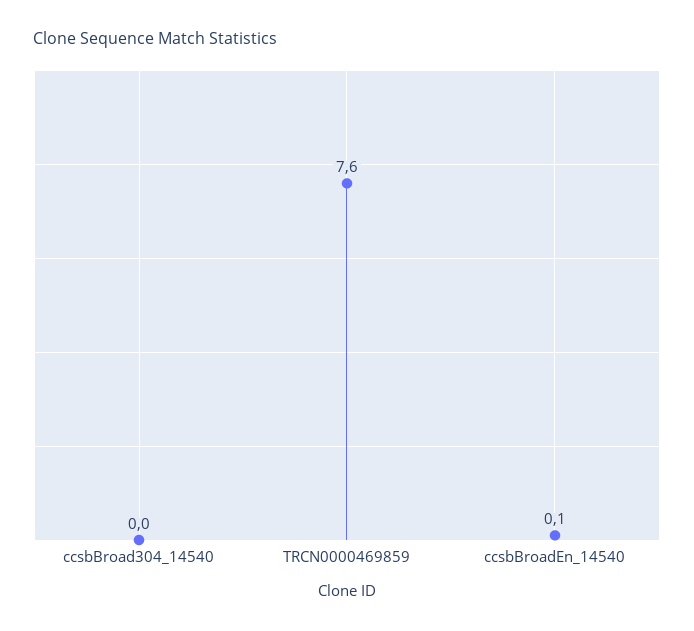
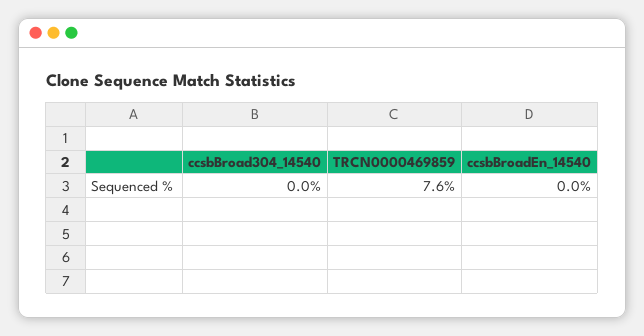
  {
    "ccsbBroad304_14540": 0,
    "TRCN0000469859": 7.6,
-   "ccsbBroadEn_14540": 0.1
+   "ccsbBroadEn_14540": 0
  }

